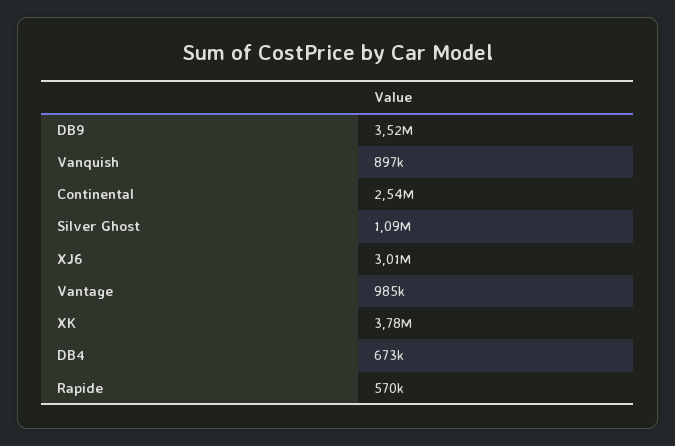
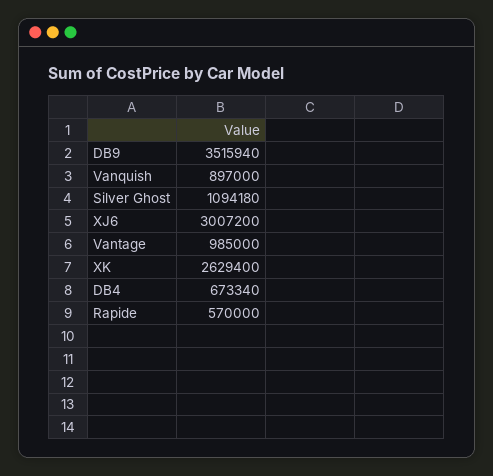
  {
    "DB9": 3515940,
    "Vanquish": 897000,
-   "Continental": 2540000,
    "Silver Ghost": 1094180,
    "XJ6": 3007200,
    "Vantage": 985000,
-   "XK": 3780000,
+   "XK": 2629400,
    "DB4": 673340,
    "Rapide": 570000
  }

